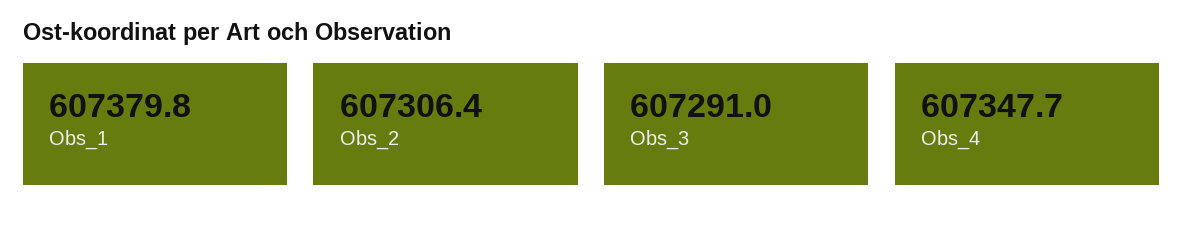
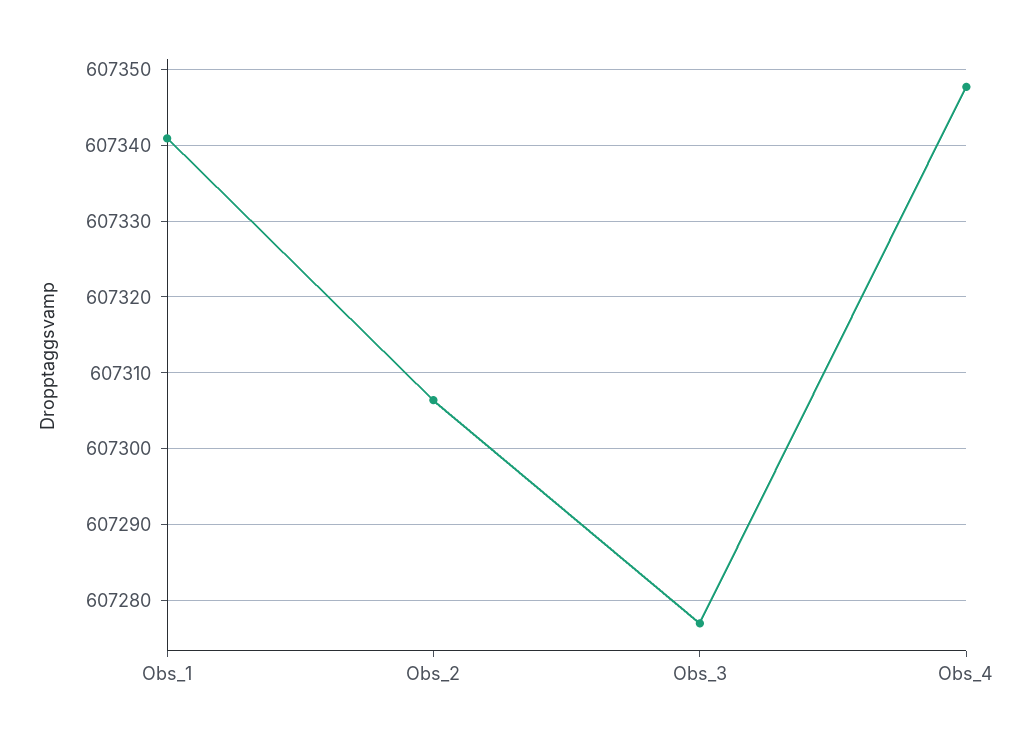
  {
-   "Obs_1": 607379.8,
+   "Obs_1": 607341,
    "Obs_2": 607306.4,
-   "Obs_3": 607291,
+   "Obs_3": 607277,
    "Obs_4": 607347.7
  }

